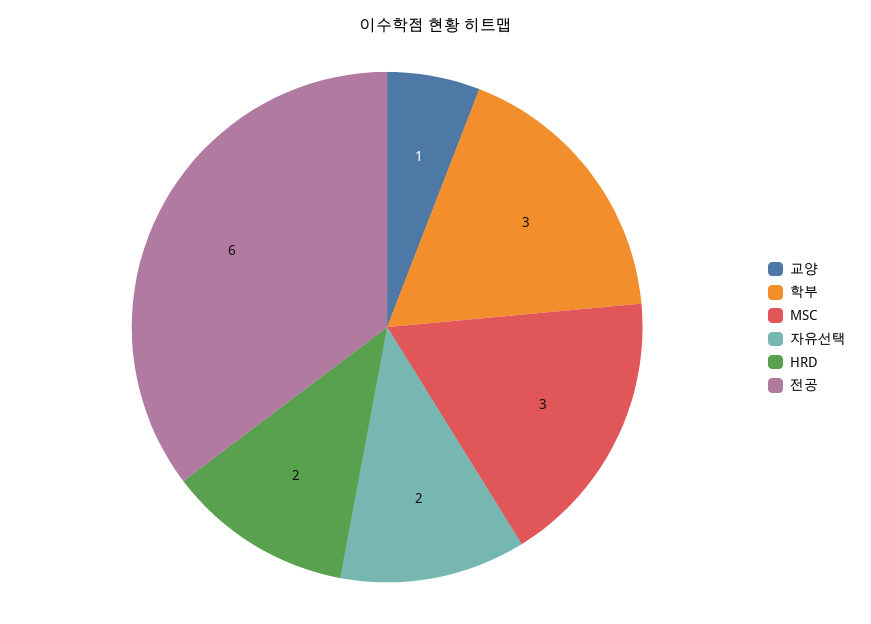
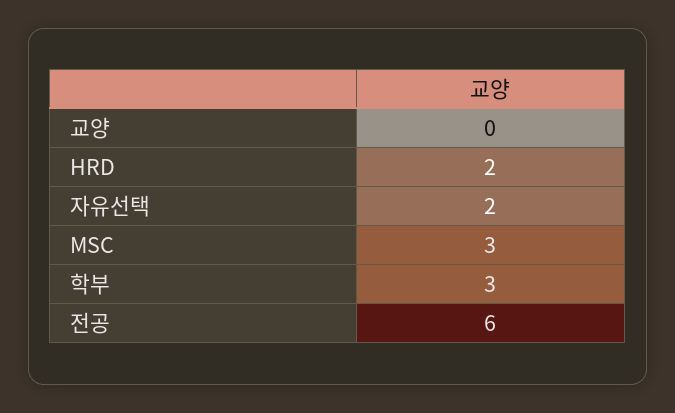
  {
-   "교양": 1,
+   "교양": 0,
    "학부": 3,
    "MSC": 3,
    "자유선택": 2,
    "HRD": 2,
    "전공": 6
  }

